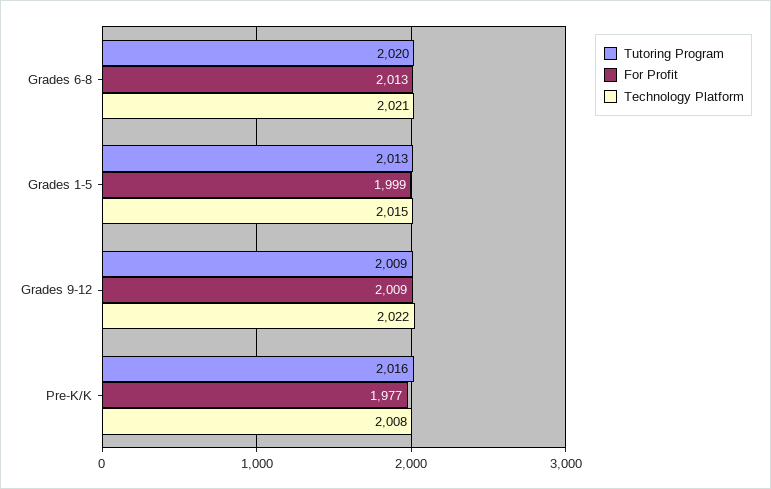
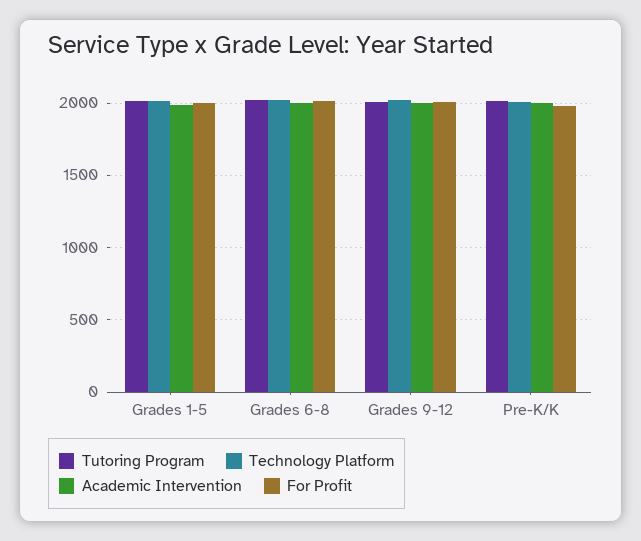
  {
    "Tutoring Program": {
      "Grades 6-8": 2020,
      "Grades 1-5": 2013,
      "Grades 9-12": 2009,
      "Pre-K/K": 2016
    },
    "For Profit": {
      "Grades 6-8": 2013,
      "Grades 1-5": 1999,
      "Grades 9-12": 2009,
      "Pre-K/K": 1977
    },
    "Technology Platform": {
      "Grades 6-8": 2021,
      "Grades 1-5": 2015,
      "Grades 9-12": 2022,
      "Pre-K/K": 2008
-   }
+   },
+   "Academic Intervention": {
+     "Grades 1-5": 2000,
+     "Grades 6-8": 2000,
+     "Grades 9-12": 2000,
+     "Pre-K/K": 2000
+   }
  }

